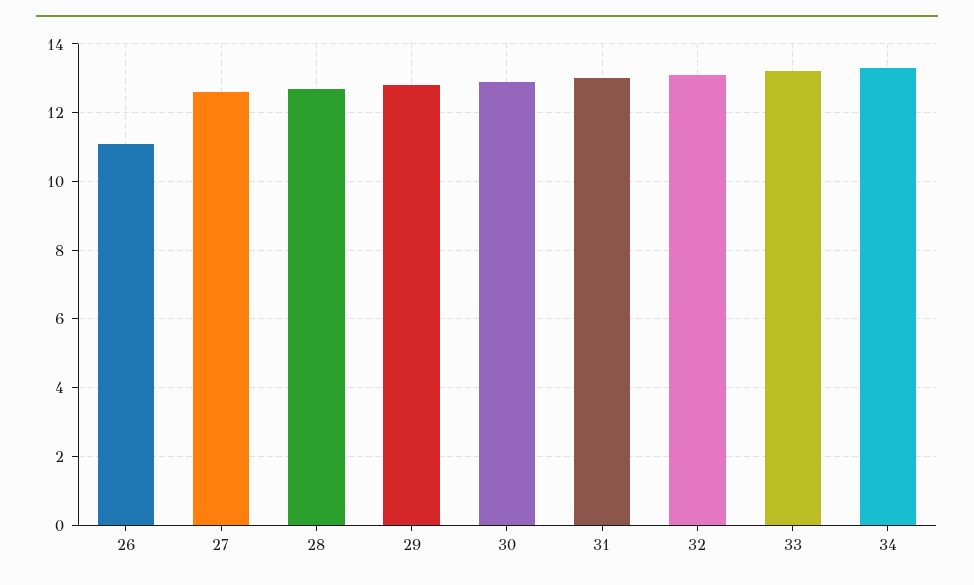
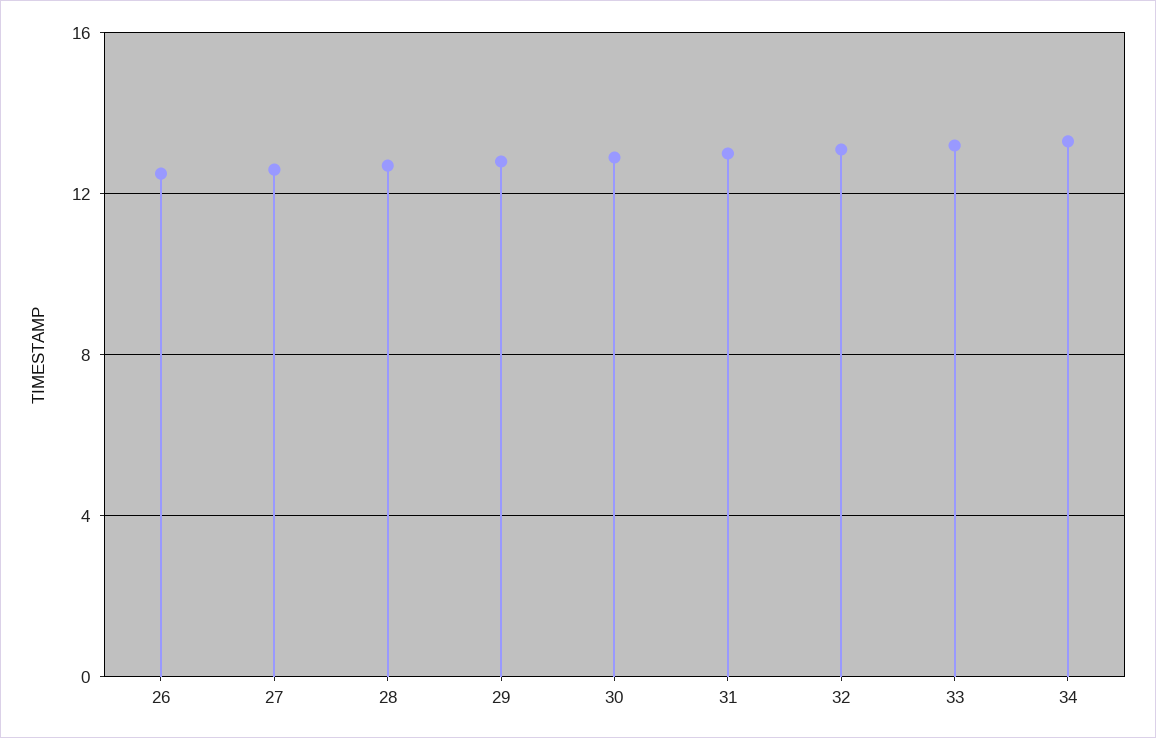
  {
-   "26": 11,
+   "26": 12.5,
    "27": 12.5,
    "28": 12.5,
    "29": 13,
    "30": 13,
    "31": 13,
    "32": 13,
    "33": 13,
    "34": 13.5
  }

